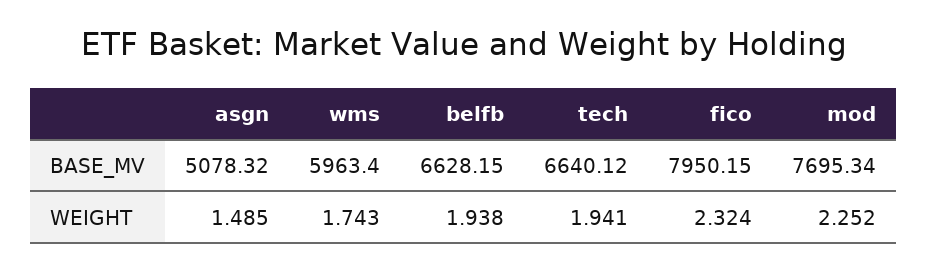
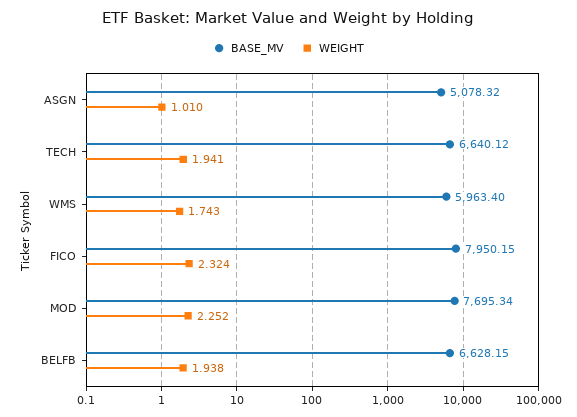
  {
    "BASE_MV": {
      "asgn": 5078.32,
      "wms": 5963.4,
      "belfb": 6628.15,
      "tech": 6640.12,
      "fico": 7950.15,
      "mod": 7695.34
    },
    "WEIGHT": {
-     "asgn": 1.485,
+     "asgn": 1.01,
      "wms": 1.743,
      "belfb": 1.938,
      "tech": 1.941,
      "fico": 2.324,
      "mod": 2.252
    }
  }

